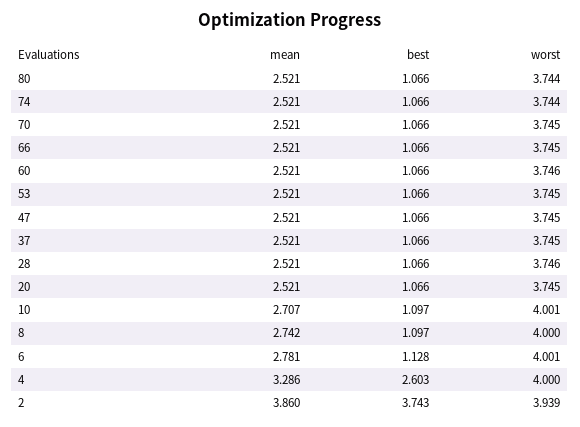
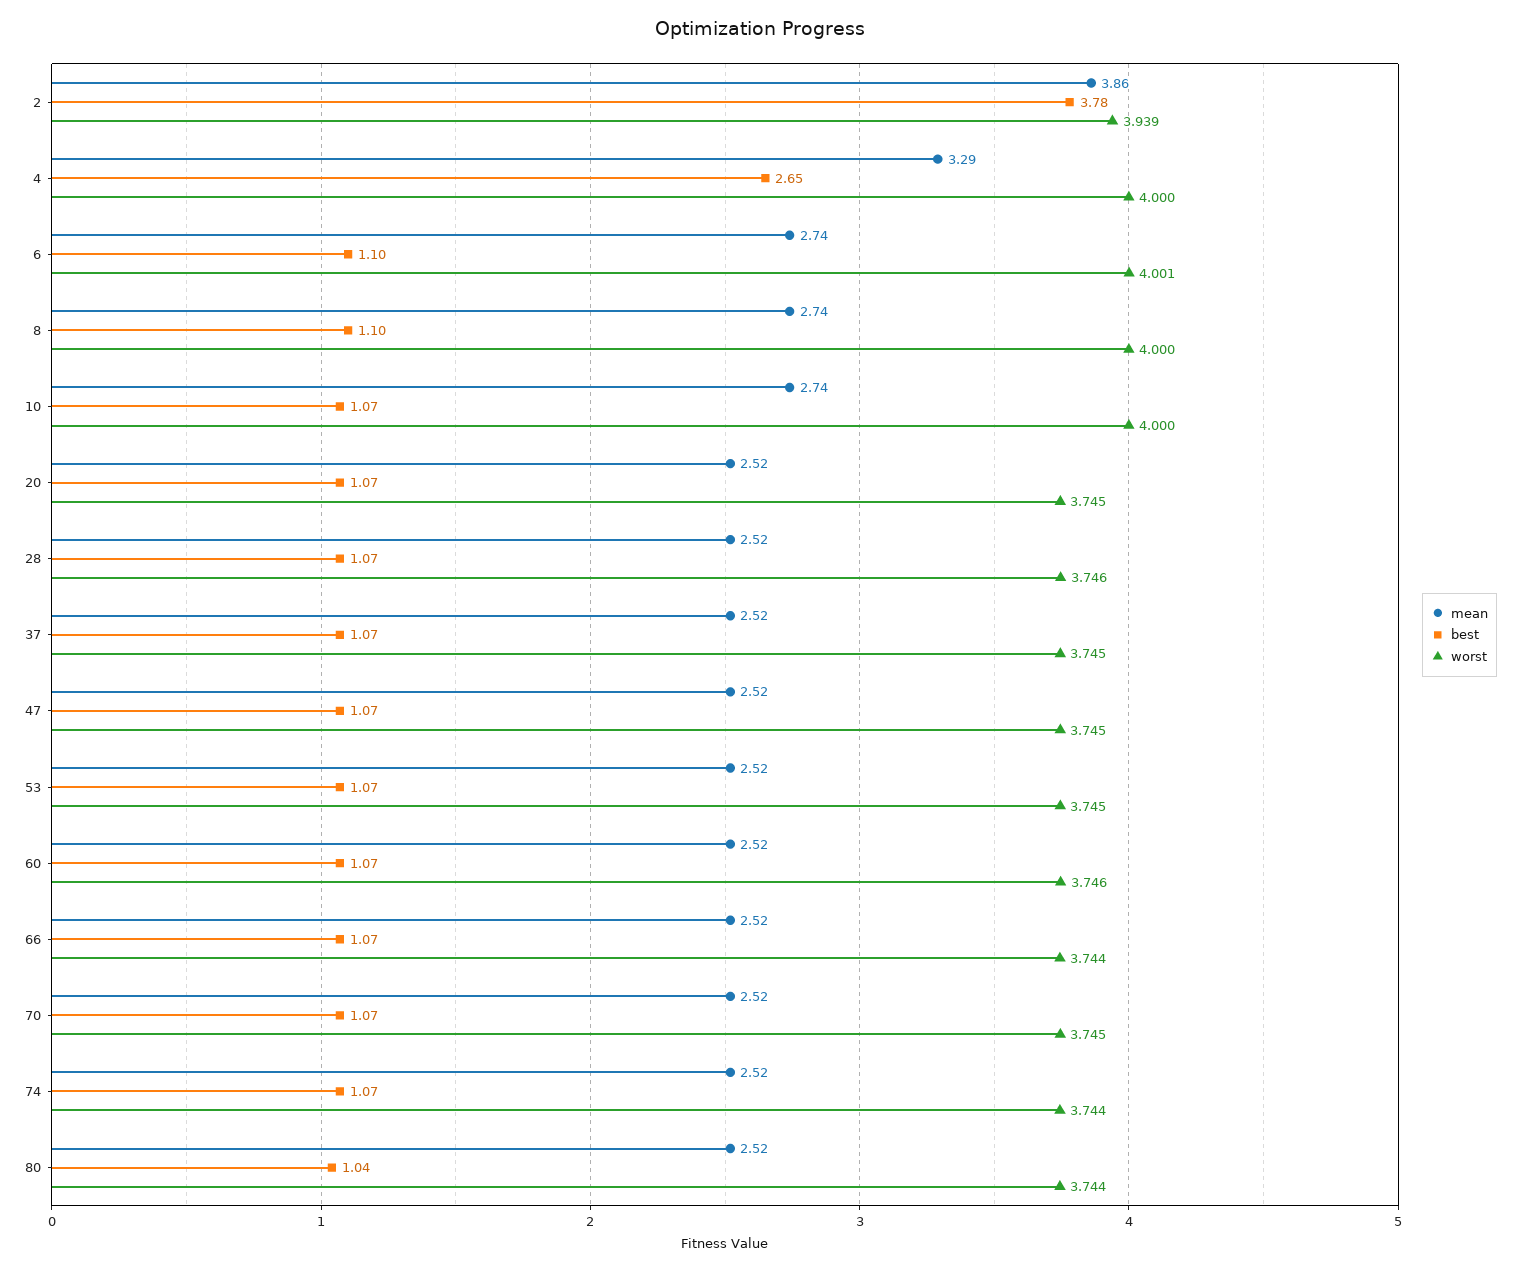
  {
    "mean": {
      "80": 2.521,
      "74": 2.521,
      "70": 2.521,
      "66": 2.521,
      "60": 2.521,
      "53": 2.521,
      "47": 2.521,
      "37": 2.521,
      "28": 2.521,
      "20": 2.521,
-     "10": 2.707,
+     "10": 2.74,
      "8": 2.742,
-     "6": 2.781,
+     "6": 2.74,
      "4": 3.286,
      "2": 3.86
    },
    "best": {
-     "80": 1.066,
+     "80": 1.04,
      "74": 1.066,
      "70": 1.066,
      "66": 1.066,
      "60": 1.066,
      "53": 1.066,
      "47": 1.066,
      "37": 1.066,
      "28": 1.066,
      "20": 1.066,
-     "10": 1.097,
+     "10": 1.07,
      "8": 1.097,
-     "6": 1.128,
+     "6": 1.1,
-     "4": 2.603,
+     "4": 2.65,
-     "2": 3.743
+     "2": 3.78
    },
    "worst": {
      "80": 3.744,
      "74": 3.744,
      "70": 3.745,
-     "66": 3.745,
+     "66": 3.744,
      "60": 3.746,
      "53": 3.745,
      "47": 3.745,
      "37": 3.745,
      "28": 3.746,
      "20": 3.745,
-     "10": 4.001,
+     "10": 4,
      "8": 4,
      "6": 4.001,
      "4": 4,
      "2": 3.939
    }
  }

